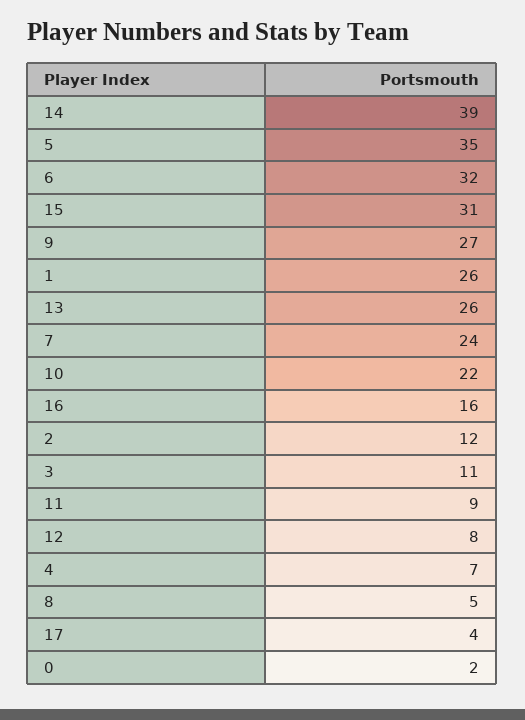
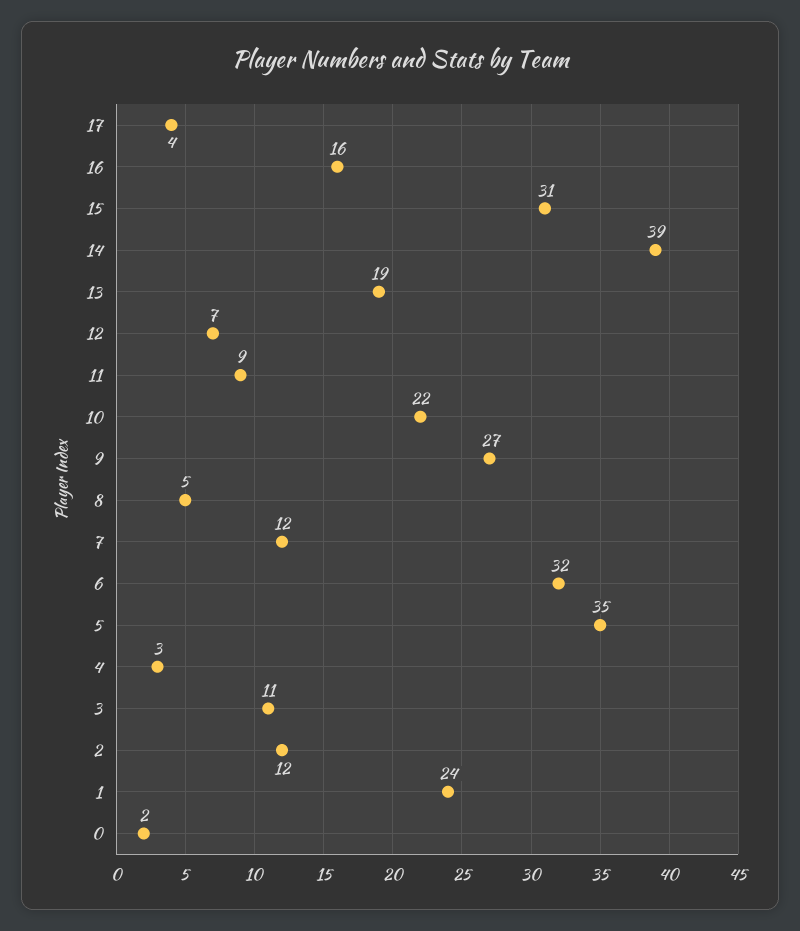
  {
    "14": 39,
    "5": 35,
    "6": 32,
    "15": 31,
    "9": 27,
-   "1": 26,
+   "1": 24,
-   "13": 26,
+   "13": 19,
-   "7": 24,
+   "7": 12,
    "10": 22,
    "16": 16,
    "2": 12,
    "3": 11,
    "11": 9,
-   "12": 8,
+   "12": 7,
-   "4": 7,
+   "4": 3,
    "8": 5,
    "17": 4,
    "0": 2
  }

